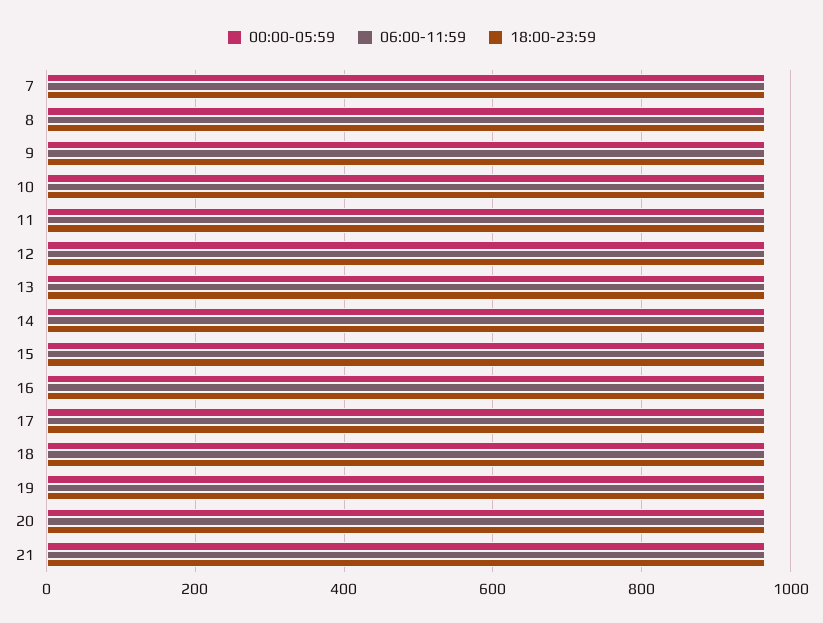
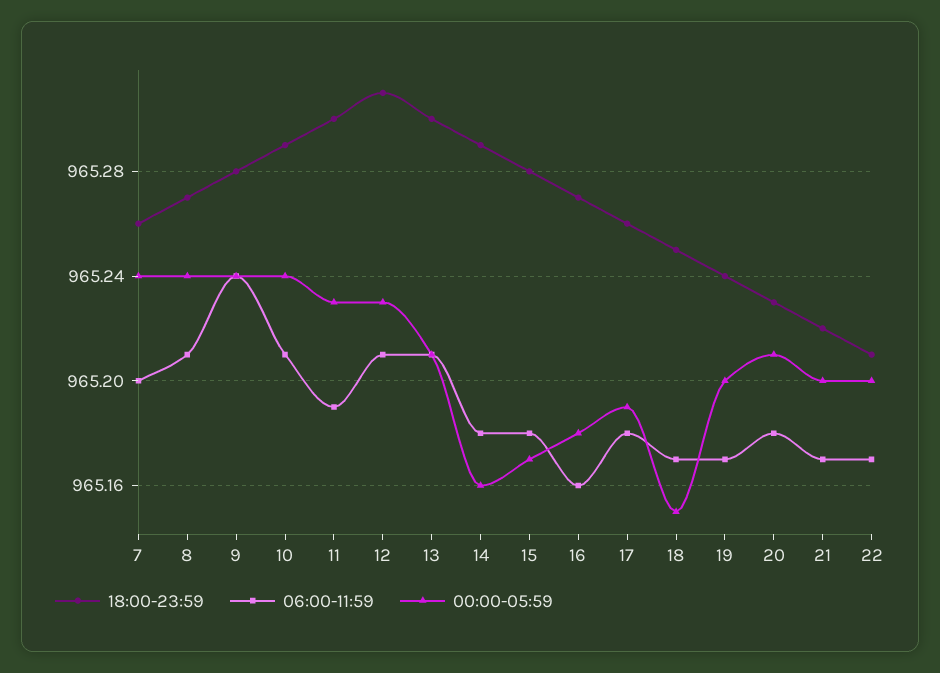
  {
    "00:00-05:59": {
      "7": 965.24,
      "8": 965.24,
      "9": 965.24,
      "10": 965.24,
      "11": 965.23,
      "12": 965.23,
      "13": 965.21,
      "14": 965.16,
      "15": 965.17,
      "16": 965.18,
      "17": 965.19,
      "18": 965.15,
      "19": 965.2,
      "20": 965.21,
-     "21": 965.2
+     "21": 965.2,
+     "22": 965.2
    },
    "06:00-11:59": {
      "7": 965.2,
      "8": 965.21,
      "9": 965.24,
      "10": 965.21,
      "11": 965.19,
      "12": 965.21,
      "13": 965.21,
      "14": 965.18,
      "15": 965.18,
      "16": 965.16,
      "17": 965.18,
      "18": 965.17,
      "19": 965.17,
      "20": 965.18,
-     "21": 965.17
+     "21": 965.17,
+     "22": 965.17
    },
    "18:00-23:59": {
      "7": 965.26,
      "8": 965.27,
      "9": 965.28,
      "10": 965.29,
      "11": 965.3,
      "12": 965.31,
      "13": 965.3,
      "14": 965.29,
      "15": 965.28,
      "16": 965.27,
      "17": 965.26,
      "18": 965.25,
      "19": 965.24,
      "20": 965.23,
-     "21": 965.22
+     "21": 965.22,
+     "22": 965.21
    }
  }

